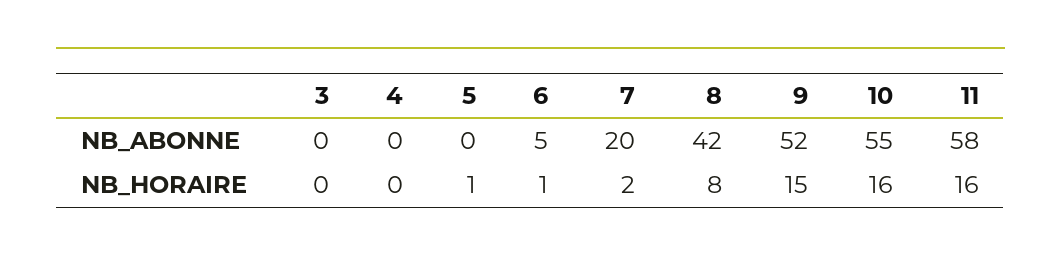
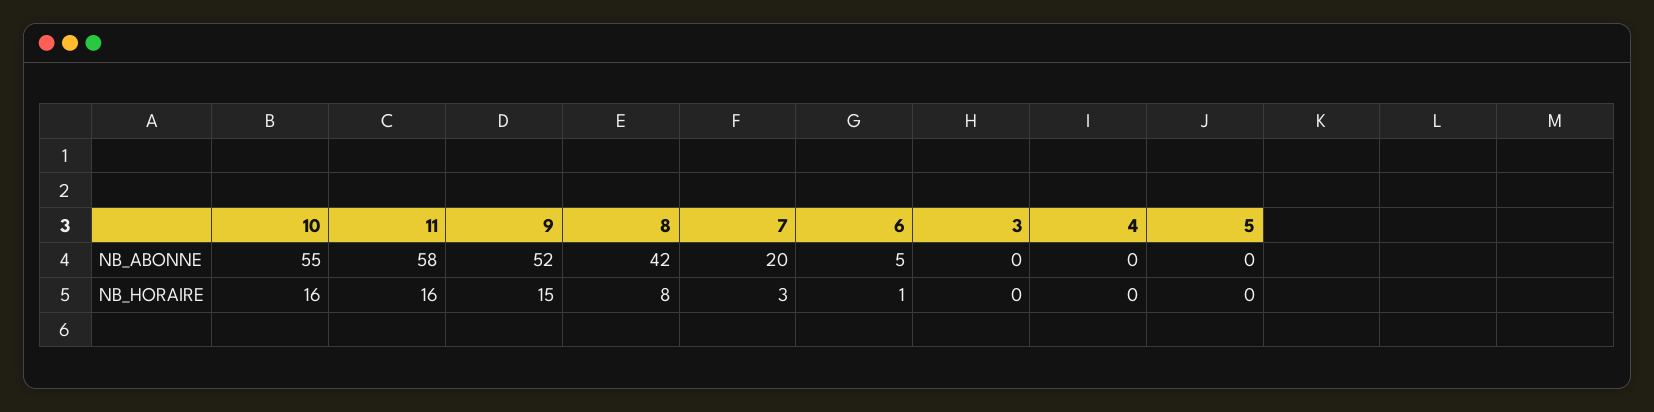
  {
    "3": {
      "NB_ABONNE": 0,
      "NB_HORAIRE": 0
    },
    "4": {
      "NB_ABONNE": 0,
      "NB_HORAIRE": 0
    },
    "5": {
      "NB_ABONNE": 0,
-     "NB_HORAIRE": 1
+     "NB_HORAIRE": 0
    },
    "6": {
      "NB_ABONNE": 5,
      "NB_HORAIRE": 1
    },
    "7": {
      "NB_ABONNE": 20,
-     "NB_HORAIRE": 2
+     "NB_HORAIRE": 3
    },
    "8": {
      "NB_ABONNE": 42,
      "NB_HORAIRE": 8
    },
    "9": {
      "NB_ABONNE": 52,
      "NB_HORAIRE": 15
    },
    "10": {
      "NB_ABONNE": 55,
      "NB_HORAIRE": 16
    },
    "11": {
      "NB_ABONNE": 58,
      "NB_HORAIRE": 16
    }
  }

